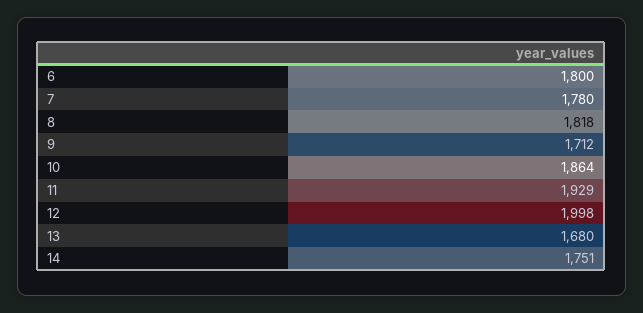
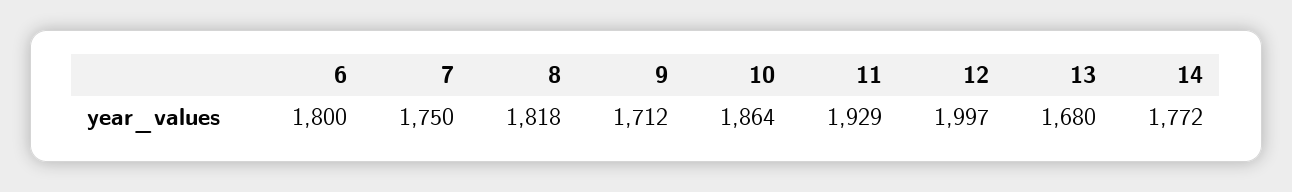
  {
    "6": 1800,
-   "7": 1780,
+   "7": 1750,
    "8": 1818,
    "9": 1712,
    "10": 1864,
    "11": 1929,
-   "12": 1998,
+   "12": 1997,
    "13": 1680,
-   "14": 1751
+   "14": 1772
  }

